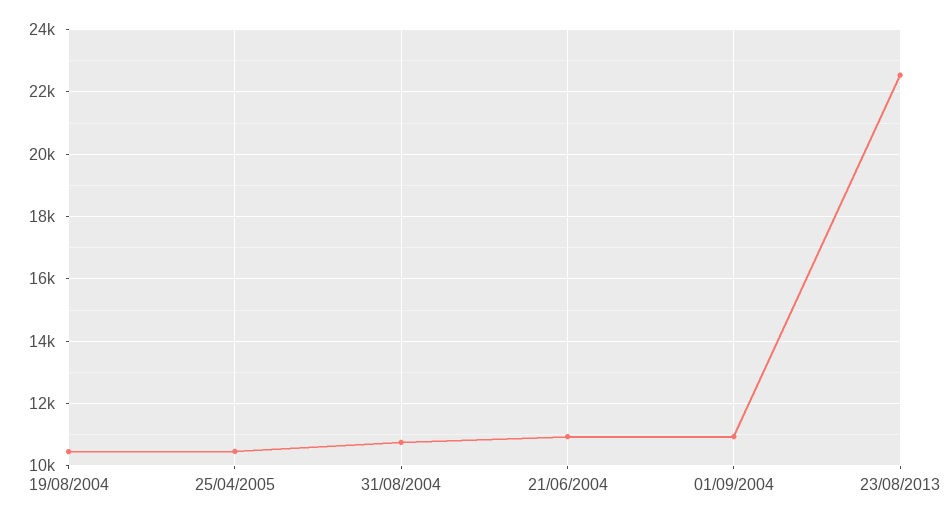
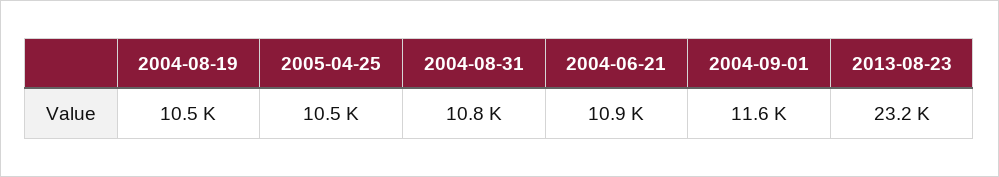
  {
    "19/08/2004": 10500,
    "25/04/2005": 10500,
    "31/08/2004": 10800,
    "21/06/2004": 10900,
-   "01/09/2004": 11000,
+   "01/09/2004": 11600,
-   "23/08/2013": 22600
+   "23/08/2013": 23200
  }

